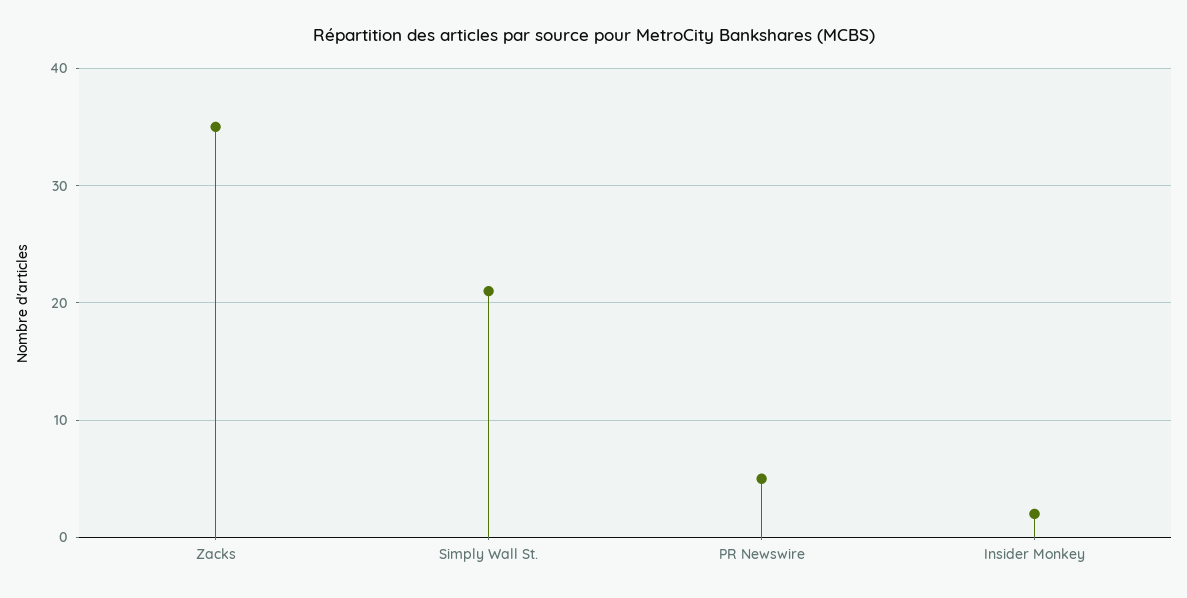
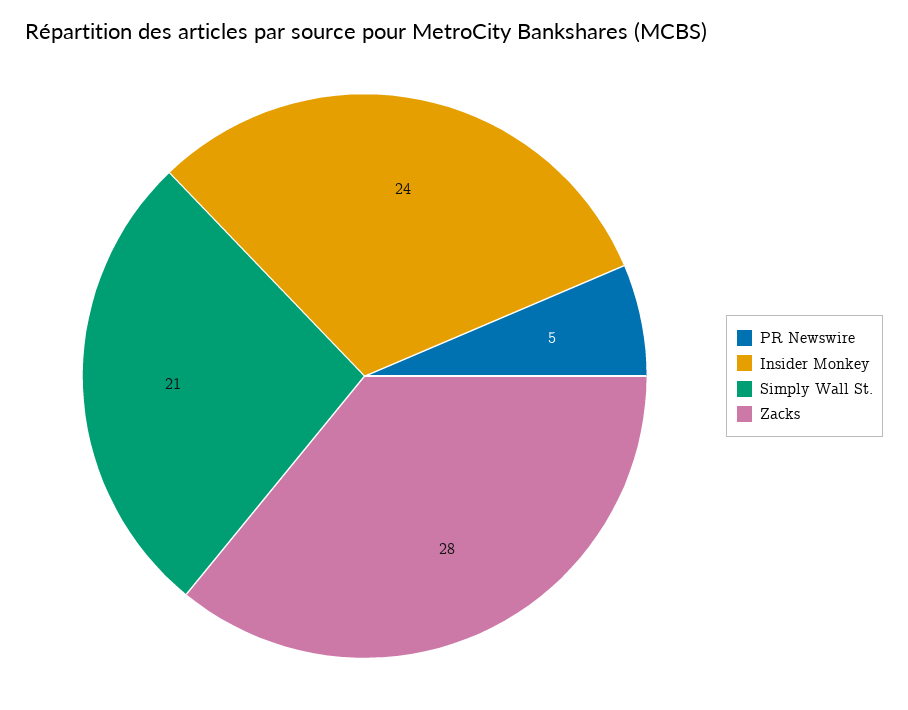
  {
-   "Zacks": 35,
+   "Zacks": 28,
    "Simply Wall St.": 21,
    "PR Newswire": 5,
-   "Insider Monkey": 2
+   "Insider Monkey": 24
  }

